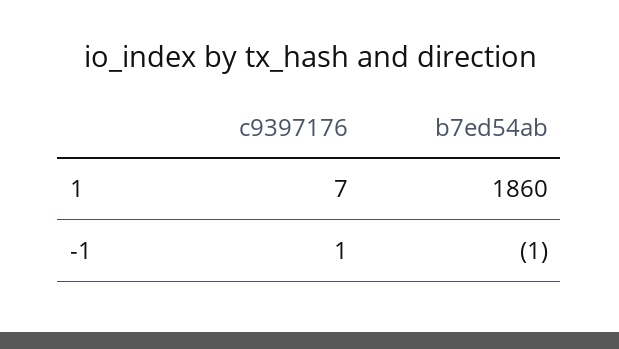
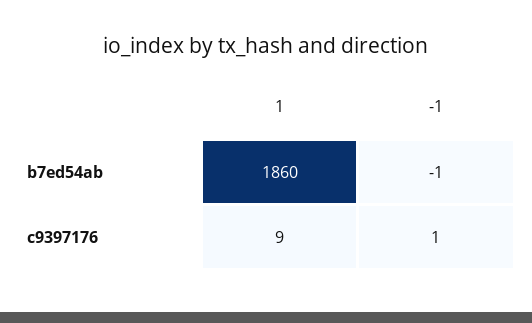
  {
    "c9397176": {
-     "1": 7,
+     "1": 9,
      "-1": 1
    },
    "b7ed54ab": {
      "1": 1860,
      "-1": -1
    }
  }

